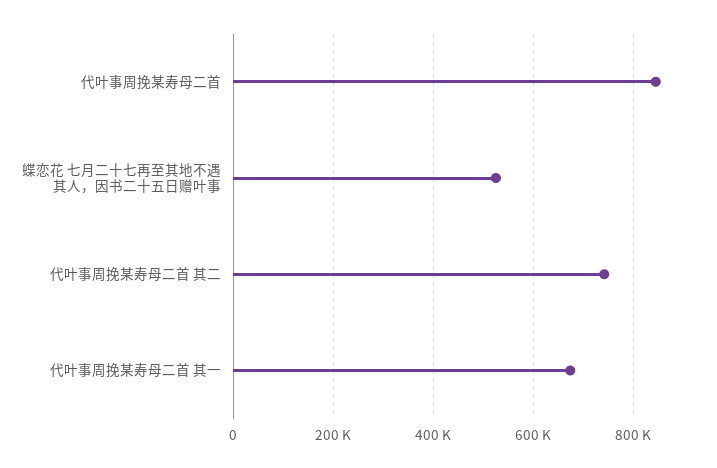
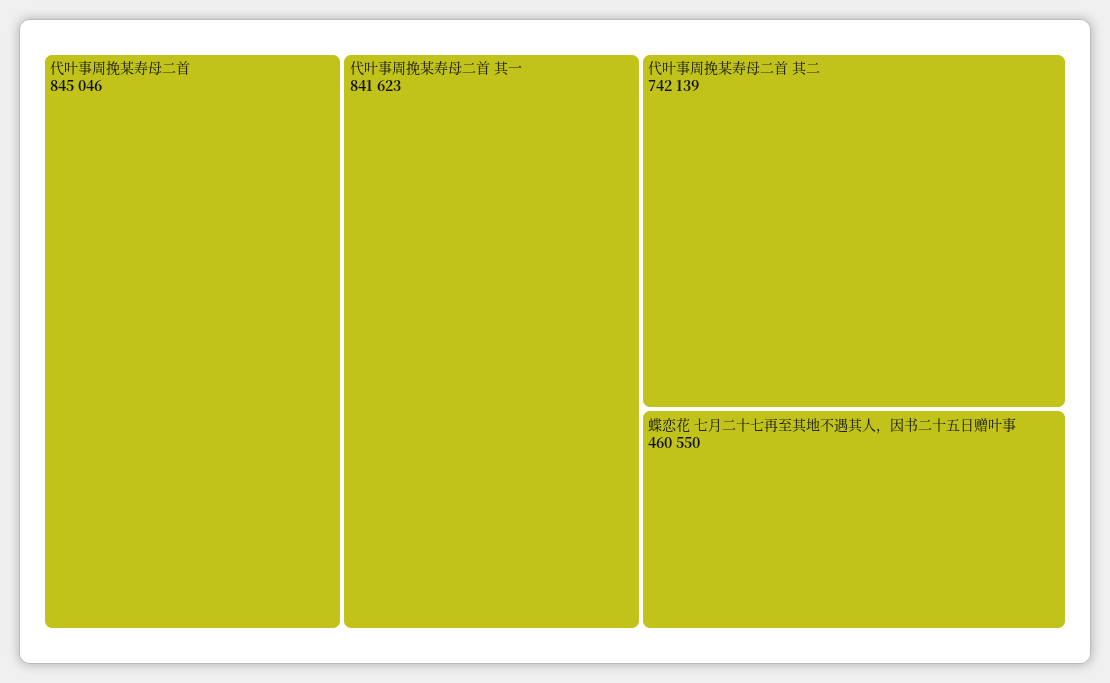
  {
    "代叶事周挽某寿母二首": 845046,
-   "蝶恋花 七月二十七再至其地不遇其人，因书二十五日赠叶事": 520000,
+   "蝶恋花 七月二十七再至其地不遇其人，因书二十五日赠叶事": 460550,
    "代叶事周挽某寿母二首 其二": 742139,
-   "代叶事周挽某寿母二首 其一": 680000
+   "代叶事周挽某寿母二首 其一": 841623
  }

